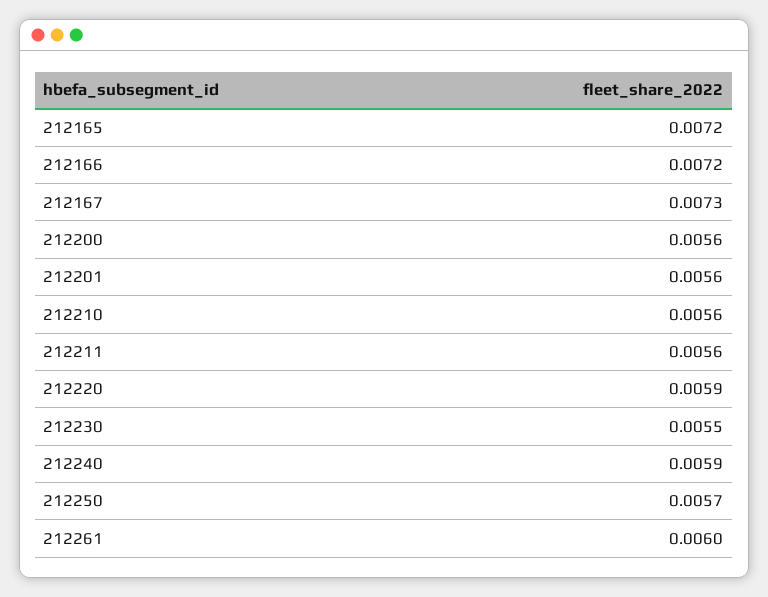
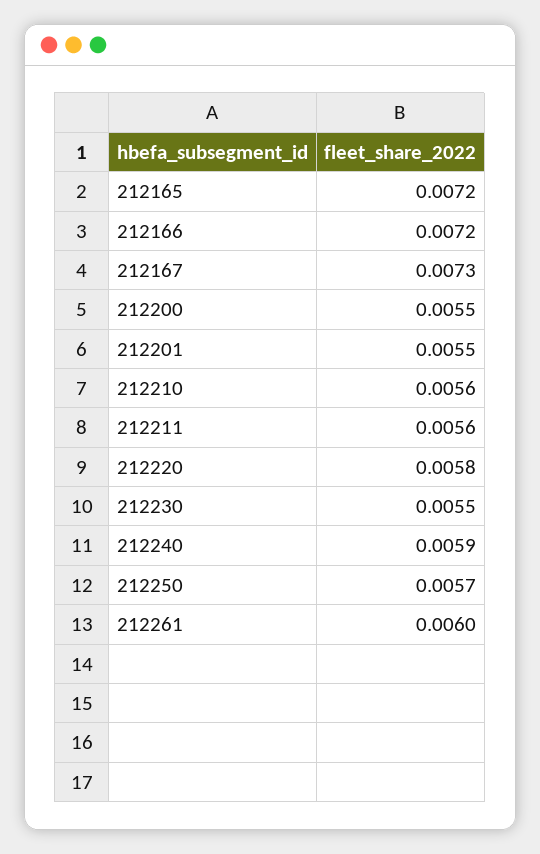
  {
    "212165": 0.0072,
    "212166": 0.0072,
    "212167": 0.0073,
-   "212200": 0.0056,
+   "212200": 0.0055,
-   "212201": 0.0056,
+   "212201": 0.0055,
    "212210": 0.0056,
    "212211": 0.0056,
-   "212220": 0.0059,
+   "212220": 0.0058,
    "212230": 0.0055,
    "212240": 0.0059,
    "212250": 0.0057,
    "212261": 0.006
  }

